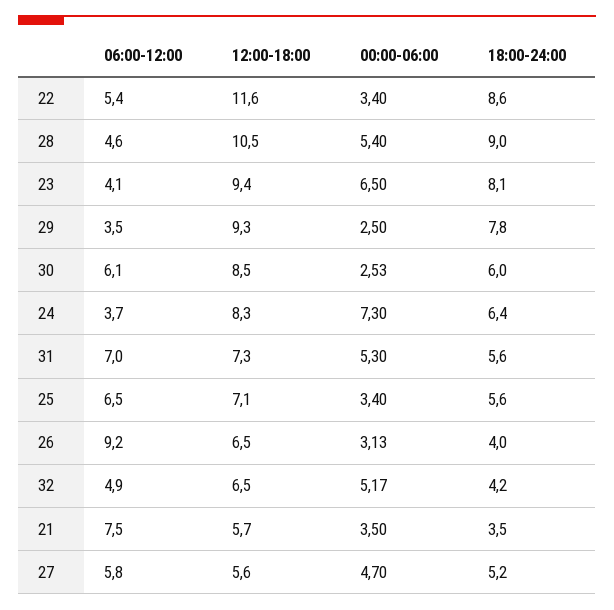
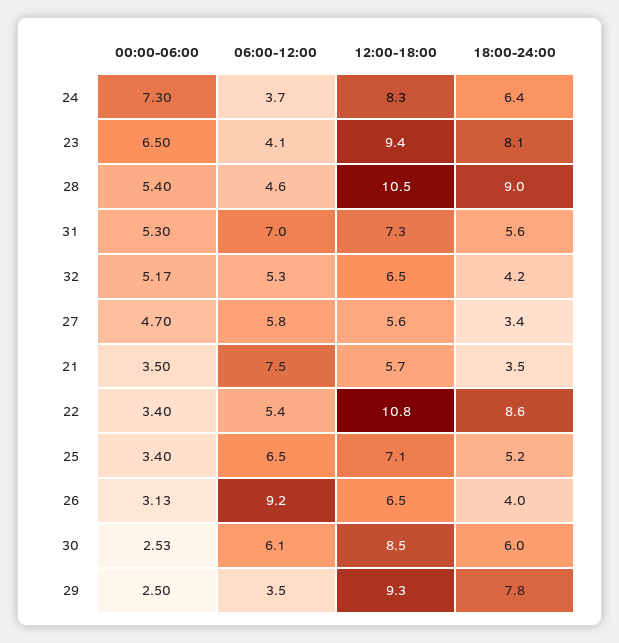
  {
    "06:00-12:00": {
      "22": 5.4,
      "28": 4.6,
      "23": 4.1,
      "29": 3.5,
      "30": 6.1,
      "24": 3.7,
      "31": 7,
      "25": 6.5,
      "26": 9.2,
-     "32": 4.9,
+     "32": 5.3,
      "21": 7.5,
      "27": 5.8
    },
    "12:00-18:00": {
-     "22": 11.6,
+     "22": 10.8,
      "28": 10.5,
      "23": 9.4,
      "29": 9.3,
      "30": 8.5,
      "24": 8.3,
      "31": 7.3,
      "25": 7.1,
      "26": 6.5,
      "32": 6.5,
      "21": 5.7,
      "27": 5.6
    },
    "00:00-06:00": {
      "22": 3.4,
      "28": 5.4,
      "23": 6.5,
      "29": 2.5,
      "30": 2.53,
      "24": 7.3,
      "31": 5.3,
      "25": 3.4,
      "26": 3.13,
      "32": 5.17,
      "21": 3.5,
      "27": 4.7
    },
    "18:00-24:00": {
      "22": 8.6,
      "28": 9,
      "23": 8.1,
      "29": 7.8,
      "30": 6,
      "24": 6.4,
      "31": 5.6,
-     "25": 5.6,
+     "25": 5.2,
      "26": 4,
      "32": 4.2,
      "21": 3.5,
-     "27": 5.2
+     "27": 3.4
    }
  }

